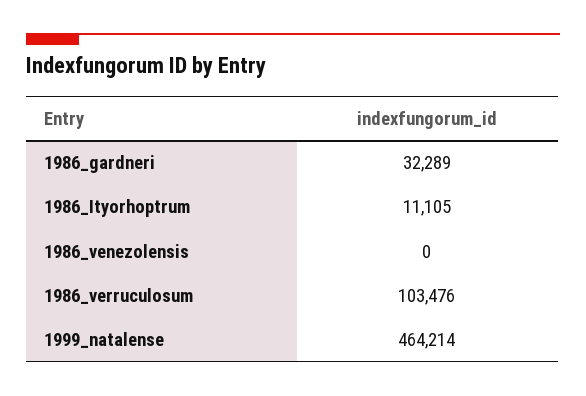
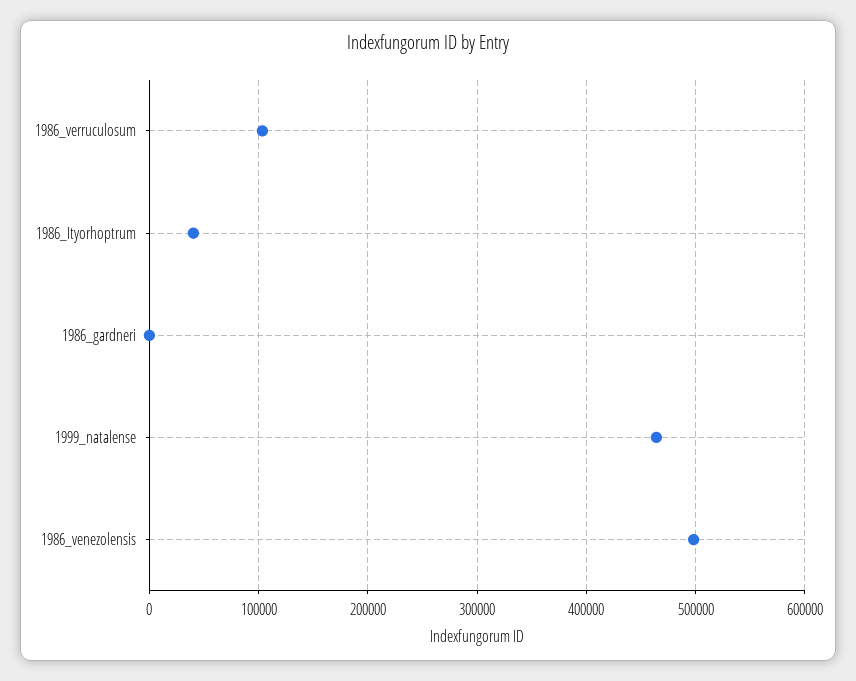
  {
-   "1986_gardneri": 32289,
+   "1986_gardneri": 0,
-   "1986_Ityorhoptrum": 11105,
+   "1986_Ityorhoptrum": 40000,
-   "1986_venezolensis": 0,
+   "1986_venezolensis": 500000,
    "1986_verruculosum": 103476,
    "1999_natalense": 464214
  }

